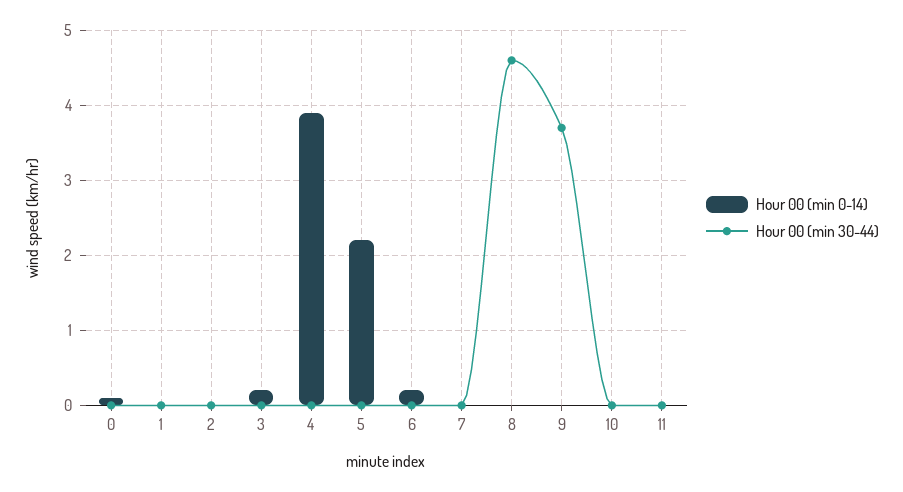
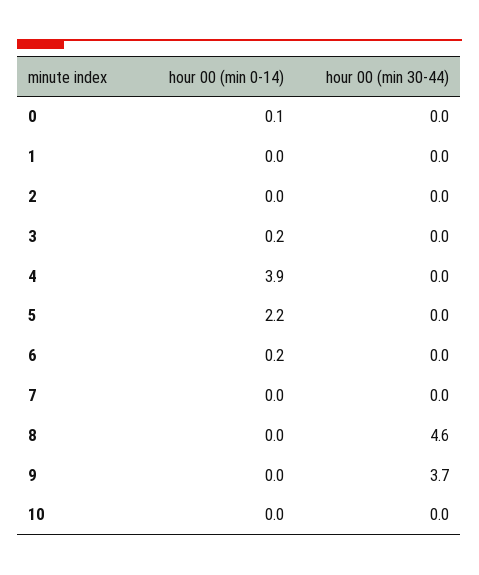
  {
    "Hour 00 (min 0-14)": {
      "0": 0.1,
      "1": 0,
      "2": 0,
      "3": 0.2,
      "4": 3.9,
      "5": 2.2,
      "6": 0.2,
      "7": 0,
      "8": 0,
      "9": 0,
-     "10": 0,
+     "10": 0
-     "11": 0
    },
    "Hour 00 (min 30-44)": {
      "0": 0,
      "1": 0,
      "2": 0,
      "3": 0,
      "4": 0,
      "5": 0,
      "6": 0,
      "7": 0,
      "8": 4.6,
      "9": 3.7,
-     "10": 0,
+     "10": 0
-     "11": 0
    }
  }

